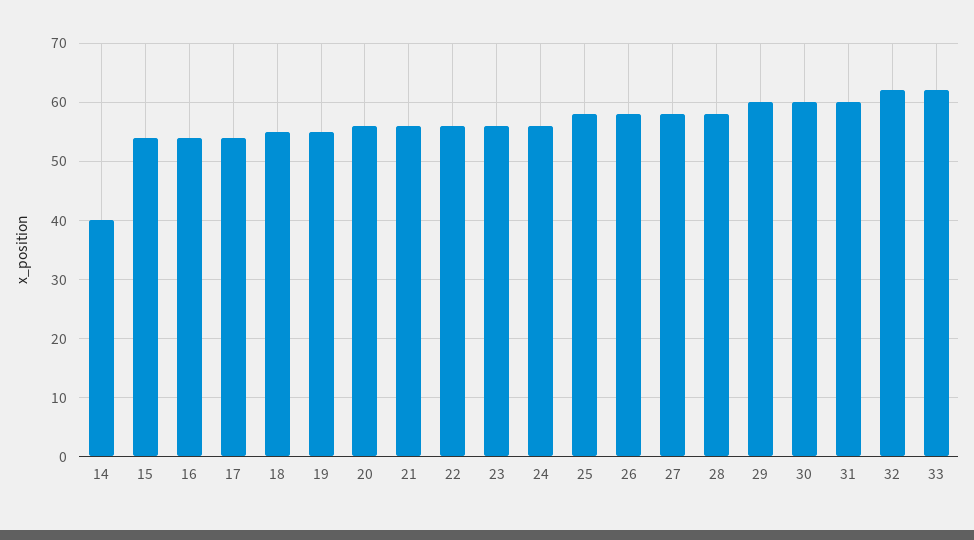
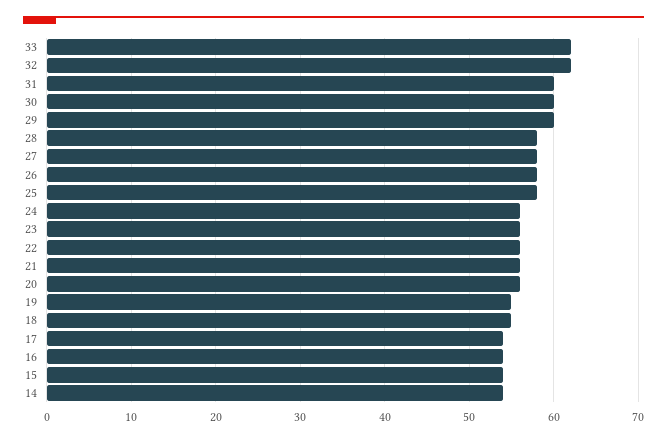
  {
-   "14": 40,
+   "14": 54,
    "15": 54,
    "16": 54,
    "17": 54,
    "18": 55,
    "19": 55,
    "20": 56,
    "21": 56,
    "22": 56,
    "23": 56,
    "24": 56,
    "25": 58,
    "26": 58,
    "27": 58,
    "28": 58,
    "29": 60,
    "30": 60,
    "31": 60,
    "32": 62,
    "33": 62
  }

